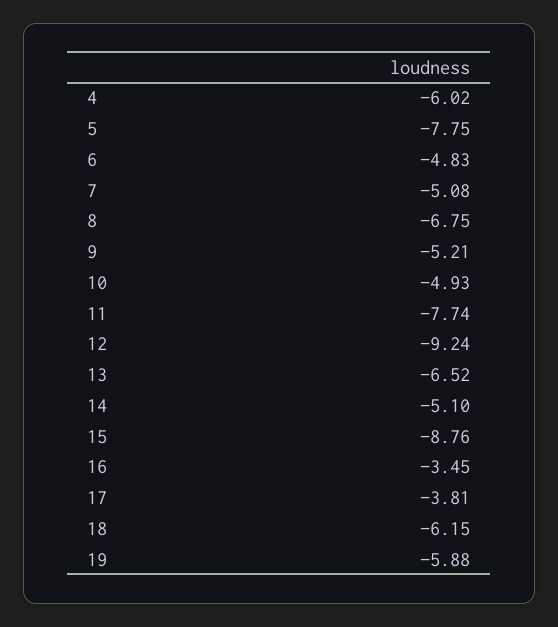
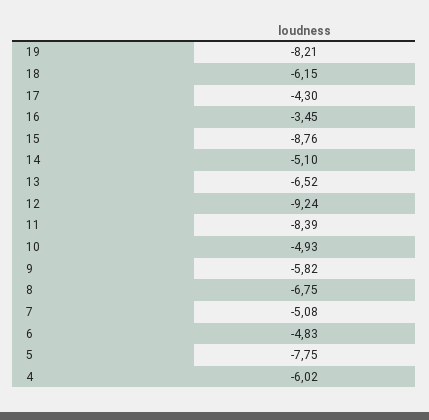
  {
    "4": -6.02,
    "5": -7.75,
    "6": -4.83,
    "7": -5.08,
    "8": -6.75,
-   "9": -5.21,
+   "9": -5.82,
    "10": -4.93,
-   "11": -7.74,
+   "11": -8.39,
    "12": -9.24,
    "13": -6.52,
    "14": -5.1,
    "15": -8.76,
    "16": -3.45,
-   "17": -3.81,
+   "17": -4.3,
    "18": -6.15,
-   "19": -5.88
+   "19": -8.21
  }

